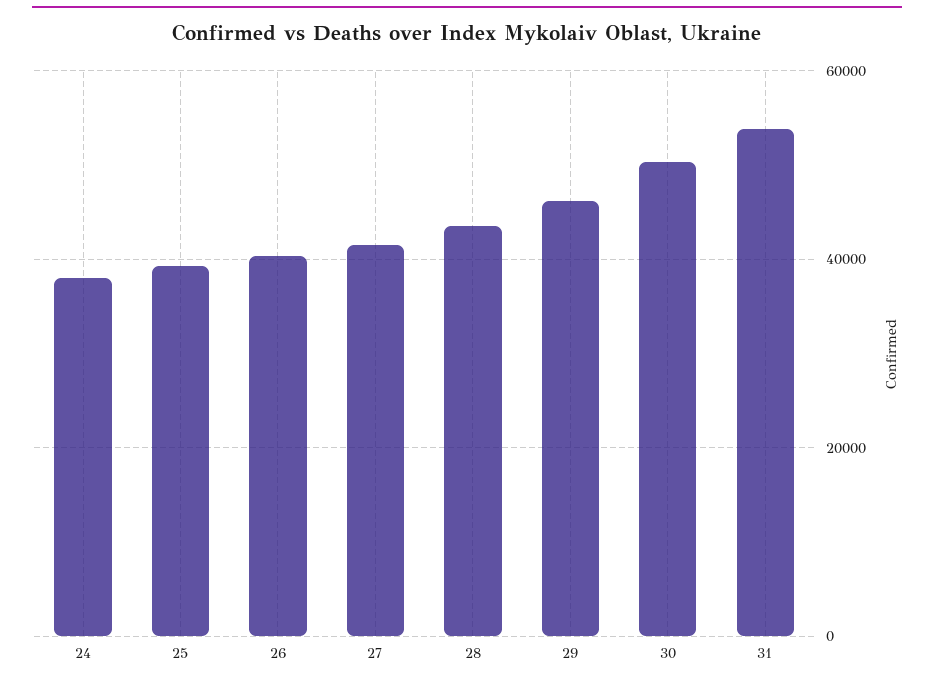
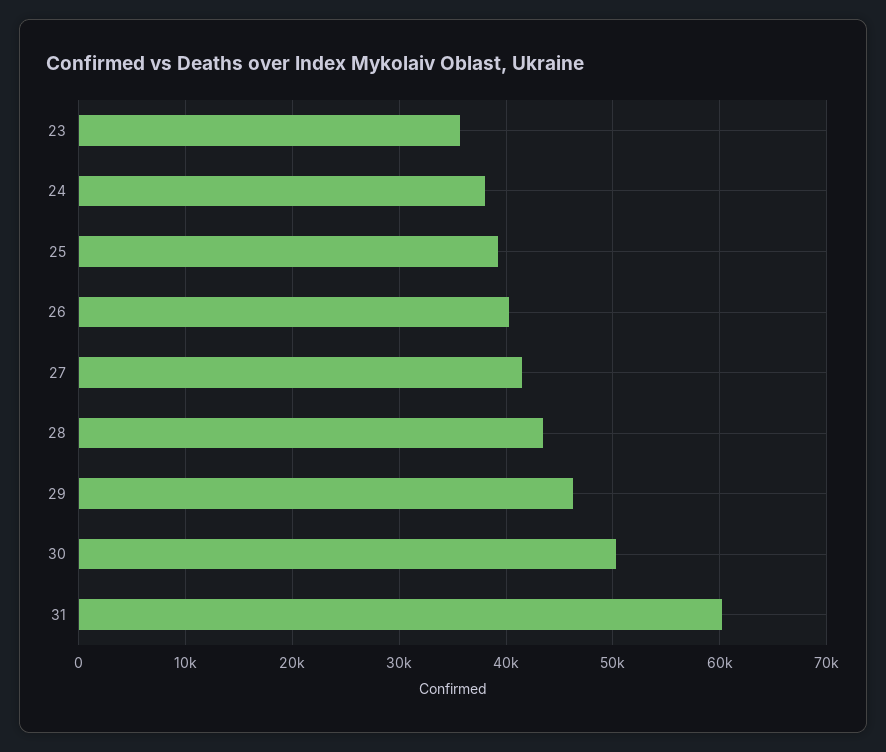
  {
    "24": 38000,
    "25": 39000,
    "26": 40000,
    "27": 41000,
    "28": 43000,
    "29": 46000,
    "30": 50000,
-   "31": 54000
+   "31": 60000,
+   "23": 36000
  }

